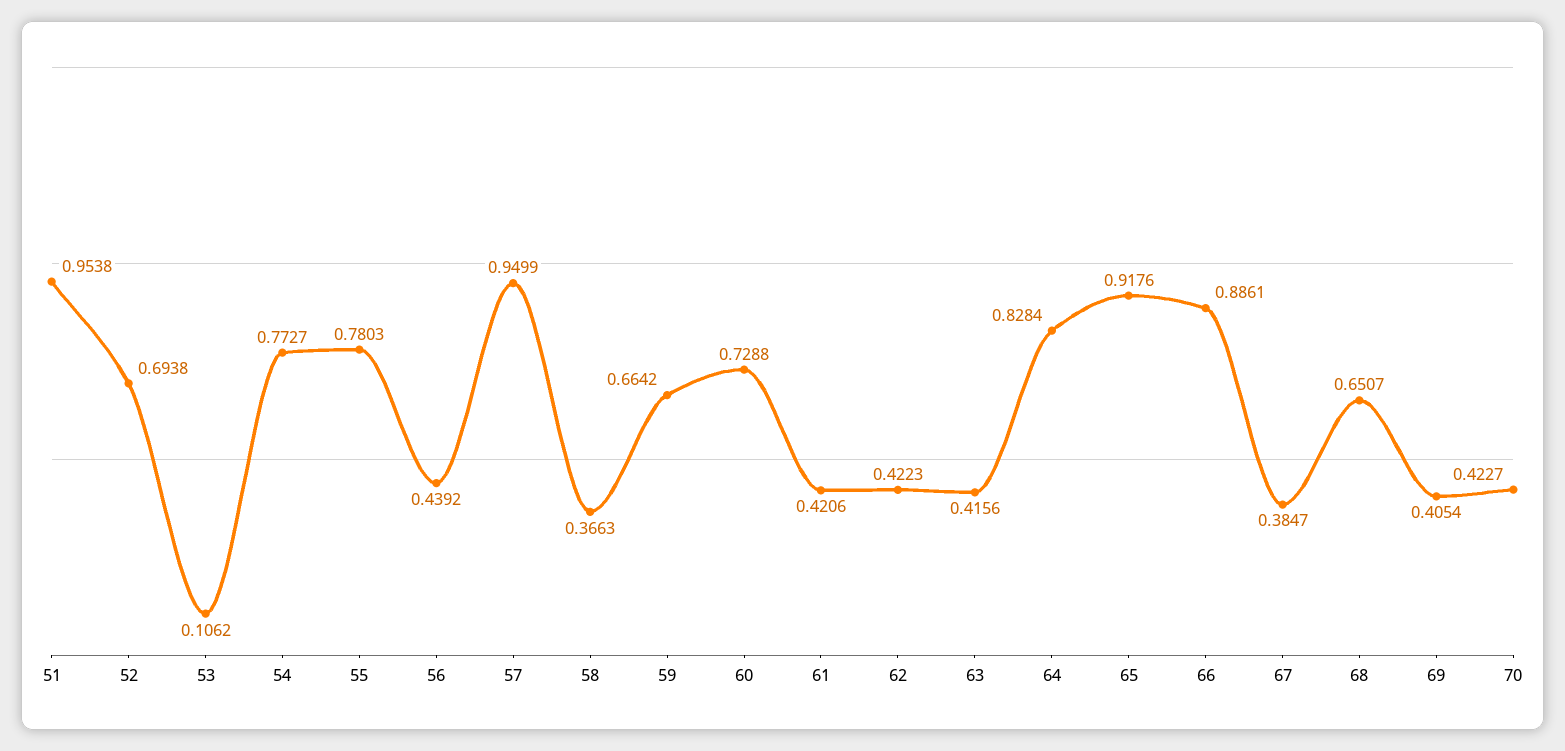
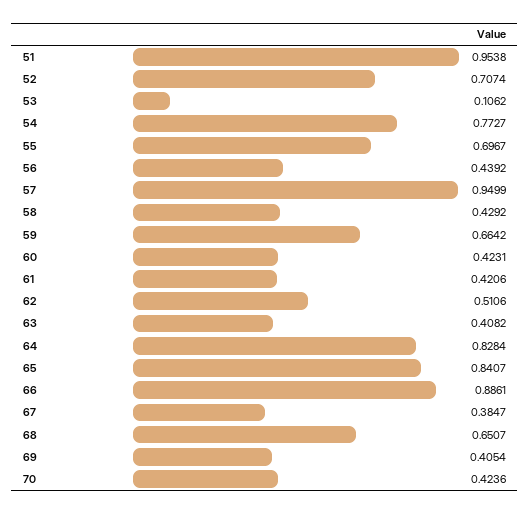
  {
    "51": 0.9538,
-   "52": 0.6938,
+   "52": 0.7074,
    "53": 0.1062,
    "54": 0.7727,
-   "55": 0.7803,
+   "55": 0.6967,
    "56": 0.4392,
    "57": 0.9499,
-   "58": 0.3663,
+   "58": 0.4292,
    "59": 0.6642,
-   "60": 0.7288,
+   "60": 0.4231,
    "61": 0.4206,
-   "62": 0.4223,
+   "62": 0.5106,
-   "63": 0.4156,
+   "63": 0.4082,
    "64": 0.8284,
-   "65": 0.9176,
+   "65": 0.8407,
    "66": 0.8861,
    "67": 0.3847,
    "68": 0.6507,
    "69": 0.4054,
-   "70": 0.4227
+   "70": 0.4236
  }

